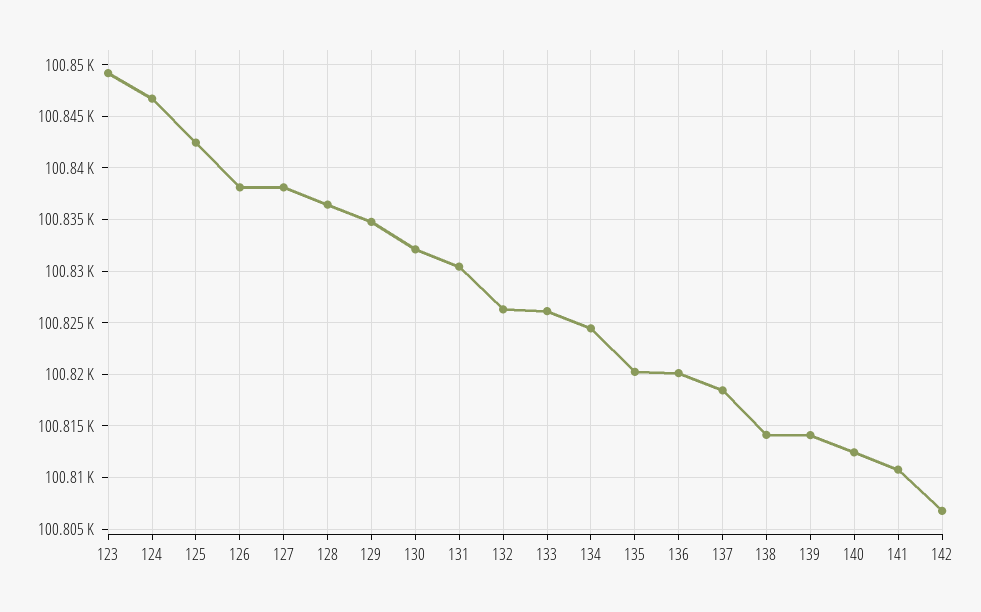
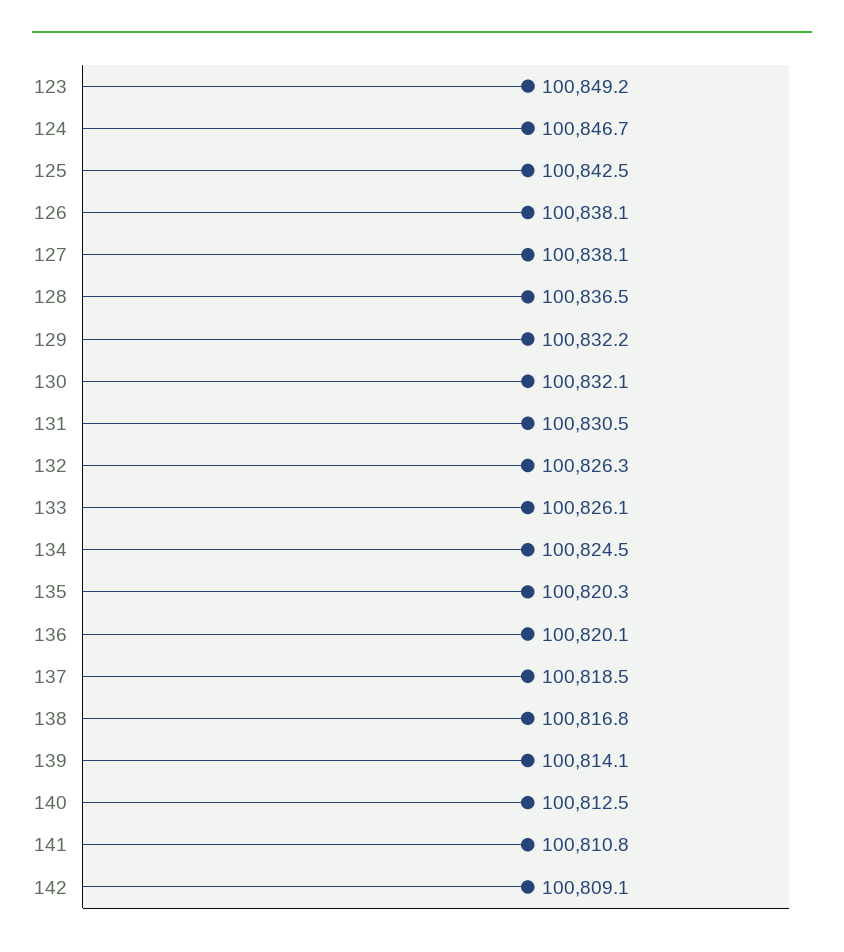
  {
    "123": 100849.2,
    "124": 100846.7,
    "125": 100842.5,
    "126": 100838.1,
    "127": 100838.1,
    "128": 100836.5,
-   "129": 100835,
+   "129": 100832.2,
    "130": 100832.1,
    "131": 100830.5,
    "132": 100826.3,
    "133": 100826.1,
    "134": 100824.5,
    "135": 100820.3,
    "136": 100820.1,
    "137": 100818.5,
-   "138": 100814,
+   "138": 100816.8,
    "139": 100814.1,
    "140": 100812.5,
    "141": 100810.8,
-   "142": 100807
+   "142": 100809.1
  }

